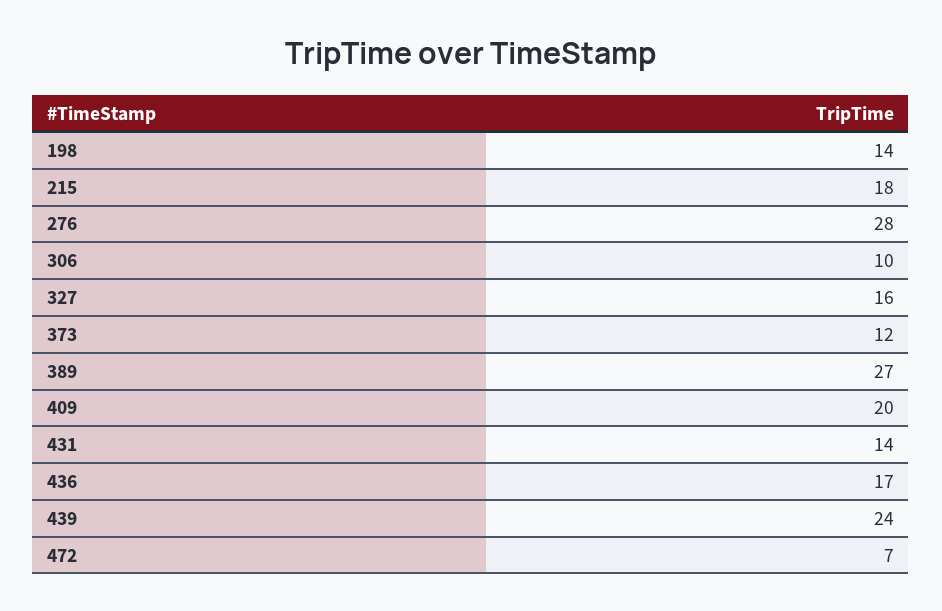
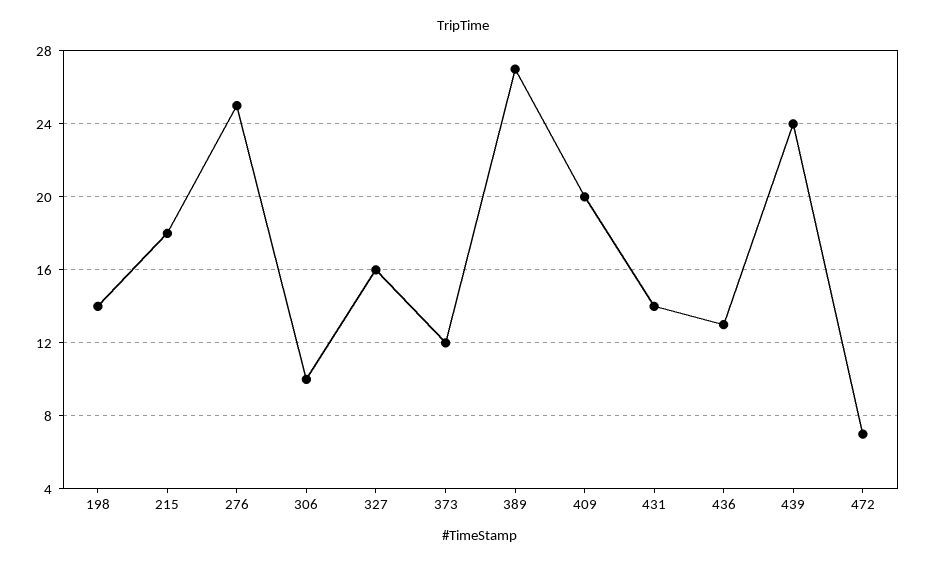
  {
    "198": 14,
    "215": 18,
-   "276": 28,
+   "276": 25,
    "306": 10,
    "327": 16,
    "373": 12,
    "389": 27,
    "409": 20,
    "431": 14,
-   "436": 17,
+   "436": 13,
    "439": 24,
    "472": 7
  }

